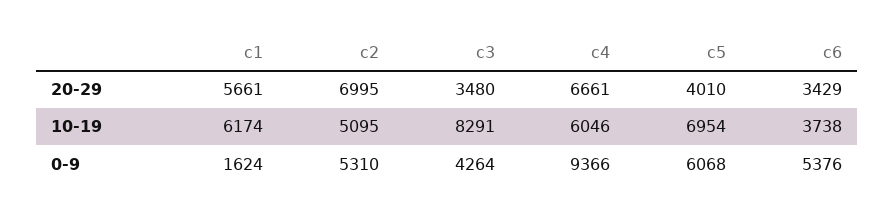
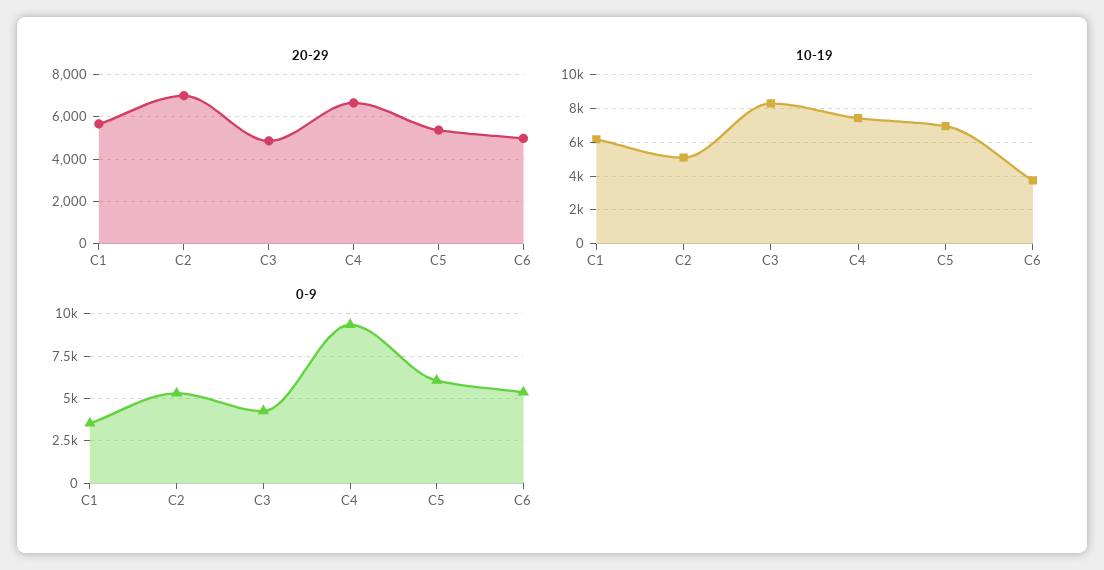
  {
    "20-29": {
      "c1": 5661,
      "c2": 6995,
-     "c3": 3480,
+     "c3": 5000,
      "c4": 6661,
-     "c5": 4010,
+     "c5": 5500,
-     "c6": 3429
+     "c6": 5000
    },
    "10-19": {
      "c1": 6174,
      "c2": 5095,
      "c3": 8291,
-     "c4": 6046,
+     "c4": 7500,
      "c5": 6954,
      "c6": 3738
    },
    "0-9": {
-     "c1": 1624,
+     "c1": 3500,
      "c2": 5310,
      "c3": 4264,
      "c4": 9366,
      "c5": 6068,
      "c6": 5376
    }
  }

